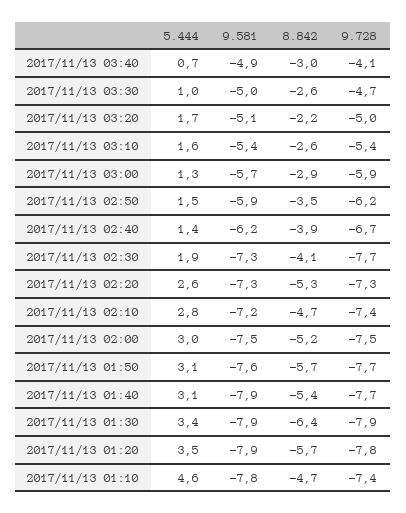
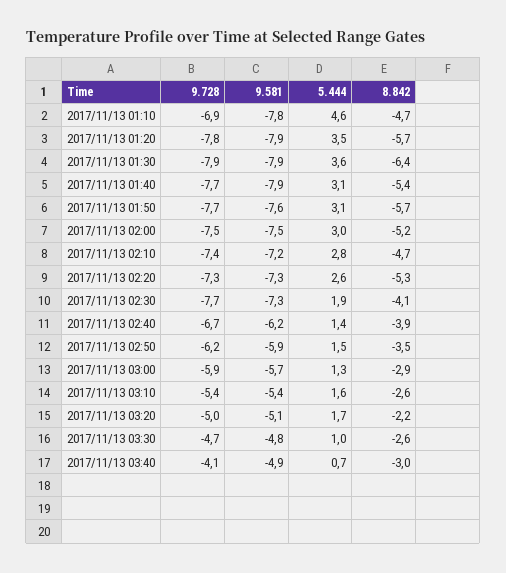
  {
    "5.444": {
      "2017/11/13 03:40": 0.7,
      "2017/11/13 03:30": 1,
      "2017/11/13 03:20": 1.7,
      "2017/11/13 03:10": 1.6,
      "2017/11/13 03:00": 1.3,
      "2017/11/13 02:50": 1.5,
      "2017/11/13 02:40": 1.4,
      "2017/11/13 02:30": 1.9,
      "2017/11/13 02:20": 2.6,
      "2017/11/13 02:10": 2.8,
      "2017/11/13 02:00": 3,
      "2017/11/13 01:50": 3.1,
      "2017/11/13 01:40": 3.1,
-     "2017/11/13 01:30": 3.4,
+     "2017/11/13 01:30": 3.6,
      "2017/11/13 01:20": 3.5,
      "2017/11/13 01:10": 4.6
    },
    "9.581": {
      "2017/11/13 03:40": -4.9,
-     "2017/11/13 03:30": -5,
+     "2017/11/13 03:30": -4.8,
      "2017/11/13 03:20": -5.1,
      "2017/11/13 03:10": -5.4,
      "2017/11/13 03:00": -5.7,
      "2017/11/13 02:50": -5.9,
      "2017/11/13 02:40": -6.2,
      "2017/11/13 02:30": -7.3,
      "2017/11/13 02:20": -7.3,
      "2017/11/13 02:10": -7.2,
      "2017/11/13 02:00": -7.5,
      "2017/11/13 01:50": -7.6,
      "2017/11/13 01:40": -7.9,
      "2017/11/13 01:30": -7.9,
      "2017/11/13 01:20": -7.9,
      "2017/11/13 01:10": -7.8
    },
    "8.842": {
      "2017/11/13 03:40": -3,
      "2017/11/13 03:30": -2.6,
      "2017/11/13 03:20": -2.2,
      "2017/11/13 03:10": -2.6,
      "2017/11/13 03:00": -2.9,
      "2017/11/13 02:50": -3.5,
      "2017/11/13 02:40": -3.9,
      "2017/11/13 02:30": -4.1,
      "2017/11/13 02:20": -5.3,
      "2017/11/13 02:10": -4.7,
      "2017/11/13 02:00": -5.2,
      "2017/11/13 01:50": -5.7,
      "2017/11/13 01:40": -5.4,
      "2017/11/13 01:30": -6.4,
      "2017/11/13 01:20": -5.7,
      "2017/11/13 01:10": -4.7
    },
    "9.728": {
      "2017/11/13 03:40": -4.1,
      "2017/11/13 03:30": -4.7,
      "2017/11/13 03:20": -5,
      "2017/11/13 03:10": -5.4,
      "2017/11/13 03:00": -5.9,
      "2017/11/13 02:50": -6.2,
      "2017/11/13 02:40": -6.7,
      "2017/11/13 02:30": -7.7,
      "2017/11/13 02:20": -7.3,
      "2017/11/13 02:10": -7.4,
      "2017/11/13 02:00": -7.5,
      "2017/11/13 01:50": -7.7,
      "2017/11/13 01:40": -7.7,
      "2017/11/13 01:30": -7.9,
      "2017/11/13 01:20": -7.8,
-     "2017/11/13 01:10": -7.4
+     "2017/11/13 01:10": -6.9
    }
  }

